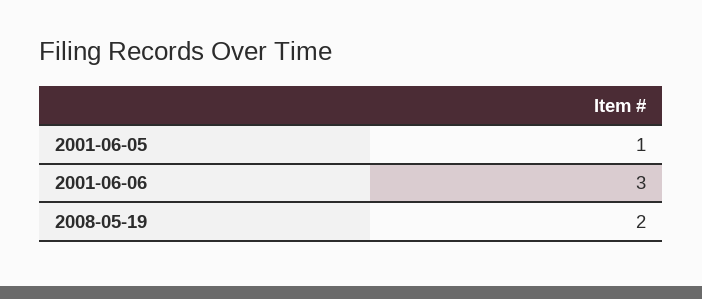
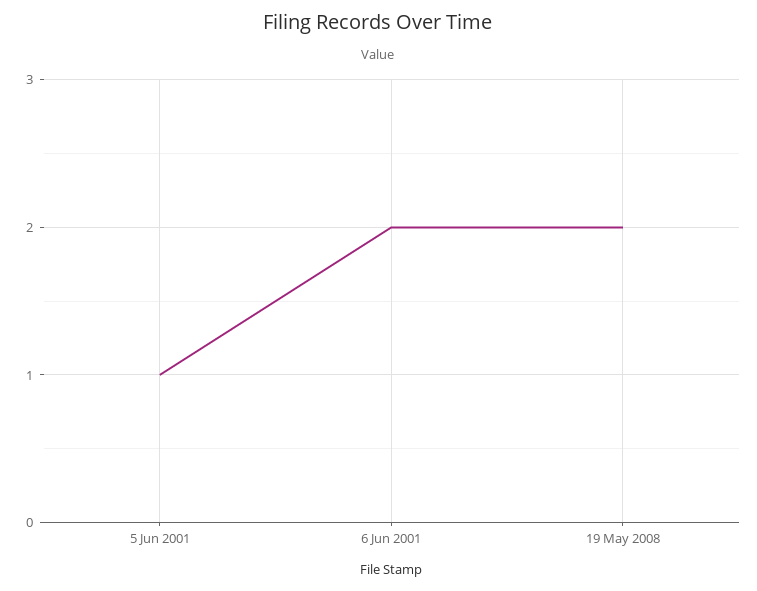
  {
    "2001-06-05": 1,
-   "2001-06-06": 3,
+   "2001-06-06": 2,
    "2008-05-19": 2
  }

